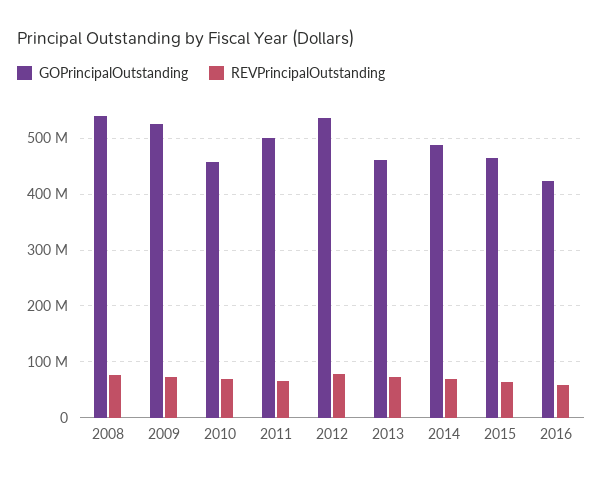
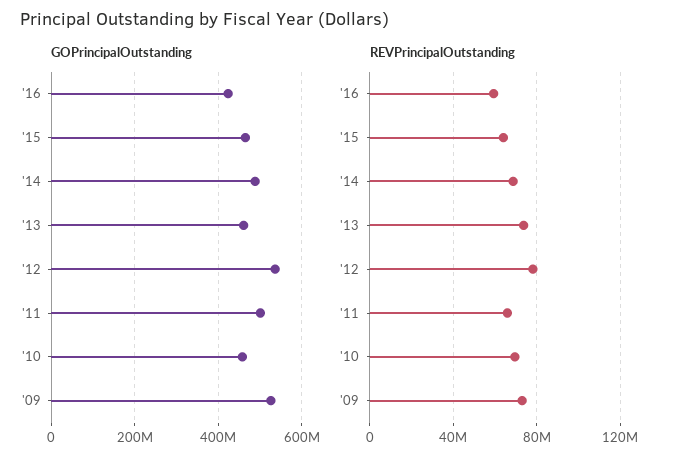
  {
    "GOPrincipalOutstanding": {
-     "2008": 540000000,
      "2009": 520000000,
      "2010": 460000000,
      "2011": 500000000,
      "2012": 540000000,
      "2013": 460000000,
      "2014": 480000000,
      "2015": 460000000,
      "2016": 420000000
    },
    "REVPrincipalOutstanding": {
-     "2008": 80000000,
      "2009": 75000000,
      "2010": 70000000,
      "2011": 65000000,
      "2012": 80000000,
      "2013": 75000000,
      "2014": 70000000,
      "2015": 65000000,
      "2016": 60000000
    }
  }

